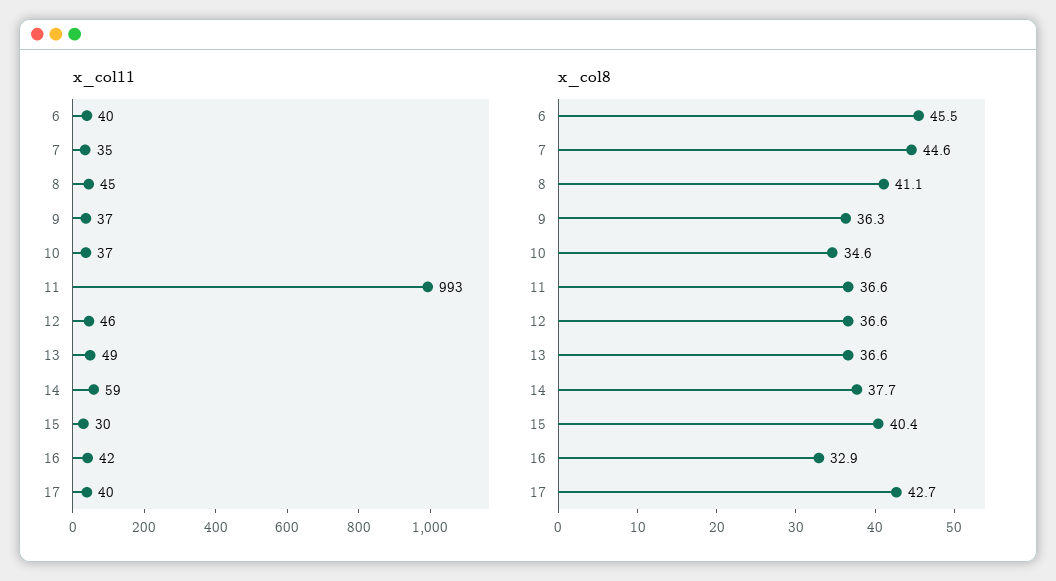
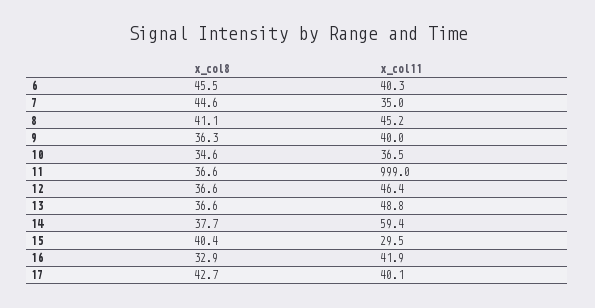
  {
    "x_col11": {
      "6": 40.3,
      "7": 35,
      "8": 45.2,
-     "9": 37,
+     "9": 40,
      "10": 36.5,
-     "11": 993,
+     "11": 999,
      "12": 46.4,
      "13": 48.8,
      "14": 59.4,
      "15": 29.5,
      "16": 41.9,
      "17": 40.1
    },
    "x_col8": {
      "6": 45.5,
      "7": 44.6,
      "8": 41.1,
      "9": 36.3,
      "10": 34.6,
      "11": 36.6,
      "12": 36.6,
      "13": 36.6,
      "14": 37.7,
      "15": 40.4,
      "16": 32.9,
      "17": 42.7
    }
  }

